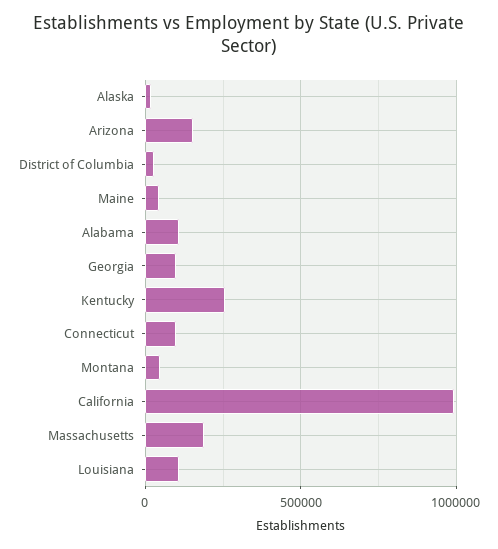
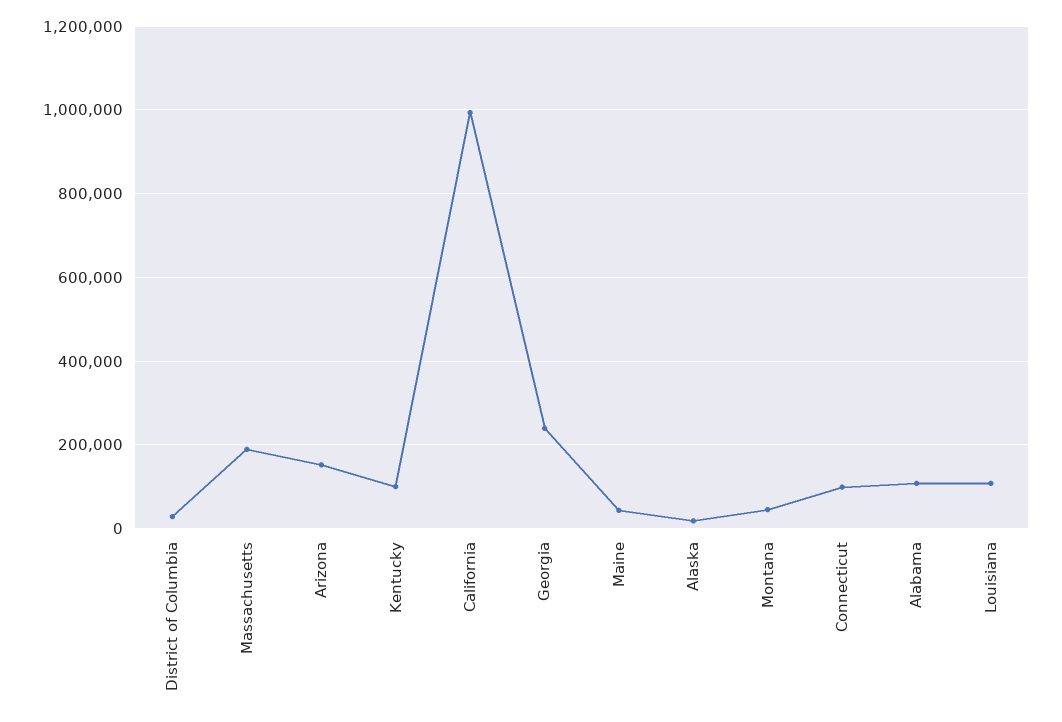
  {
    "Alaska": 20000,
    "Arizona": 160000,
    "District of Columbia": 20000,
    "Maine": 40000,
    "Alabama": 100000,
-   "Georgia": 100000,
+   "Georgia": 240000,
-   "Kentucky": 250000,
+   "Kentucky": 100000,
    "Connecticut": 100000,
    "Montana": 40000,
    "California": 1000000,
    "Massachusetts": 180000,
    "Louisiana": 100000
  }

